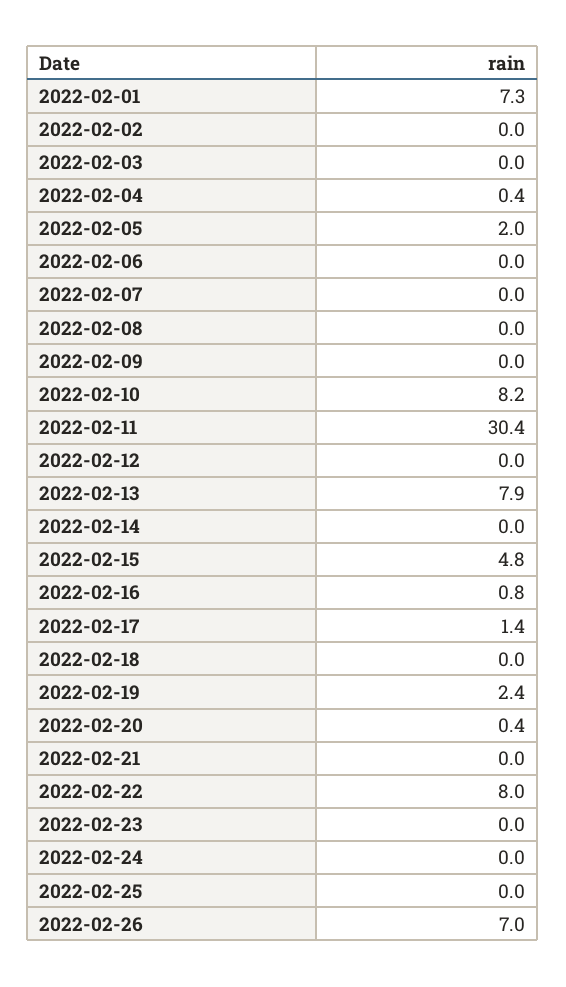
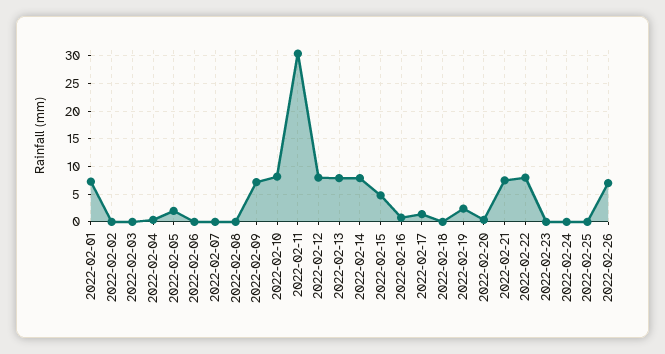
  {
    "2022-02-01": 7.3,
    "2022-02-02": 0,
    "2022-02-03": 0,
    "2022-02-04": 0.4,
    "2022-02-05": 2,
    "2022-02-06": 0,
    "2022-02-07": 0,
    "2022-02-08": 0,
-   "2022-02-09": 0,
+   "2022-02-09": 7.5,
    "2022-02-10": 8.2,
    "2022-02-11": 30.4,
-   "2022-02-12": 0,
+   "2022-02-12": 7.5,
    "2022-02-13": 7.9,
-   "2022-02-14": 0,
+   "2022-02-14": 7.5,
    "2022-02-15": 4.8,
    "2022-02-16": 0.8,
    "2022-02-17": 1.4,
    "2022-02-18": 0,
    "2022-02-19": 2.4,
    "2022-02-20": 0.4,
-   "2022-02-21": 0,
+   "2022-02-21": 7.5,
    "2022-02-22": 8,
    "2022-02-23": 0,
    "2022-02-24": 0,
    "2022-02-25": 0,
    "2022-02-26": 7
  }

